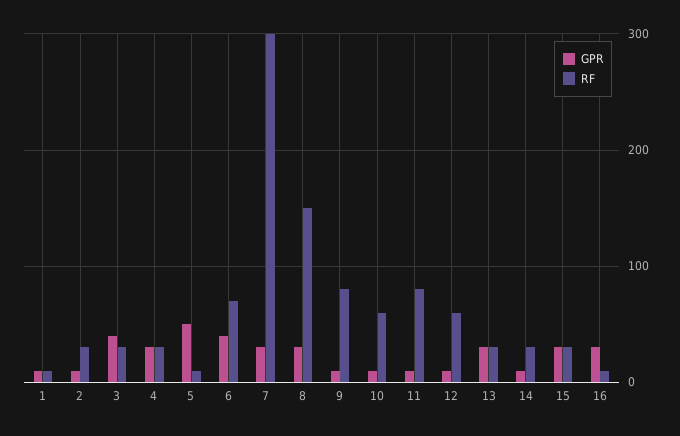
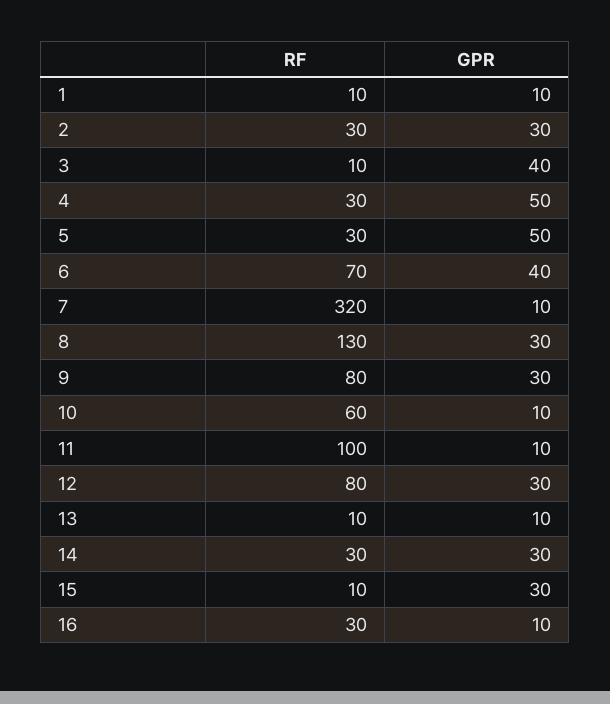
  {
    "GPR": {
      "1": 10,
-     "2": 10,
+     "2": 30,
      "3": 40,
-     "4": 30,
+     "4": 50,
      "5": 50,
      "6": 40,
-     "7": 30,
+     "7": 10,
      "8": 30,
-     "9": 10,
+     "9": 30,
      "10": 10,
      "11": 10,
-     "12": 10,
+     "12": 30,
-     "13": 30,
+     "13": 10,
-     "14": 10,
+     "14": 30,
      "15": 30,
-     "16": 30
+     "16": 10
    },
    "RF": {
      "1": 10,
      "2": 30,
-     "3": 30,
+     "3": 10,
      "4": 30,
-     "5": 10,
+     "5": 30,
      "6": 70,
-     "7": 300,
+     "7": 320,
-     "8": 150,
+     "8": 130,
      "9": 80,
      "10": 60,
-     "11": 80,
+     "11": 100,
-     "12": 60,
+     "12": 80,
-     "13": 30,
+     "13": 10,
      "14": 30,
-     "15": 30,
+     "15": 10,
-     "16": 10
+     "16": 30
    }
  }

